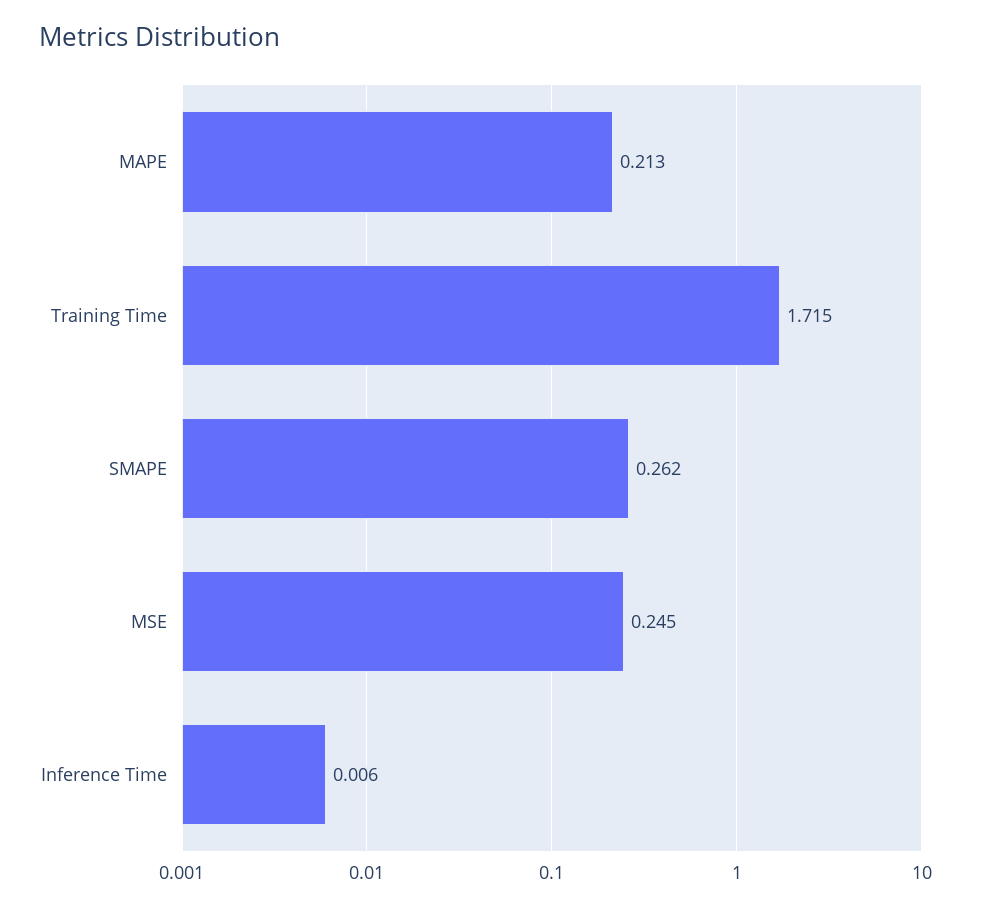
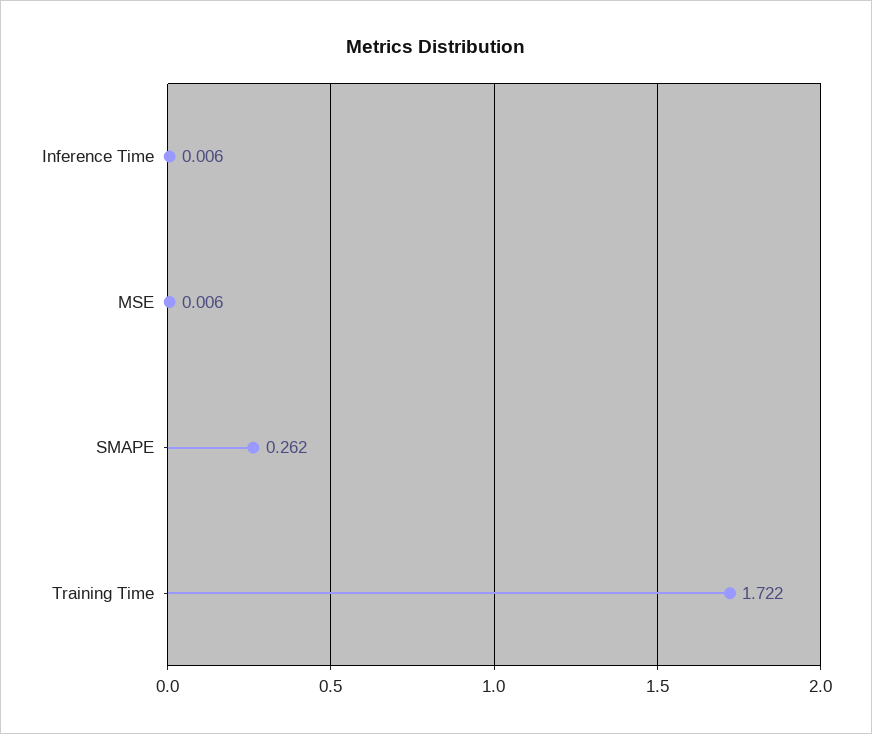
  {
-   "MAPE": 0.213,
-   "Training Time": 1.715,
+   "Training Time": 1.722,
    "SMAPE": 0.262,
-   "MSE": 0.245,
+   "MSE": 0.006,
    "Inference Time": 0.006
  }

